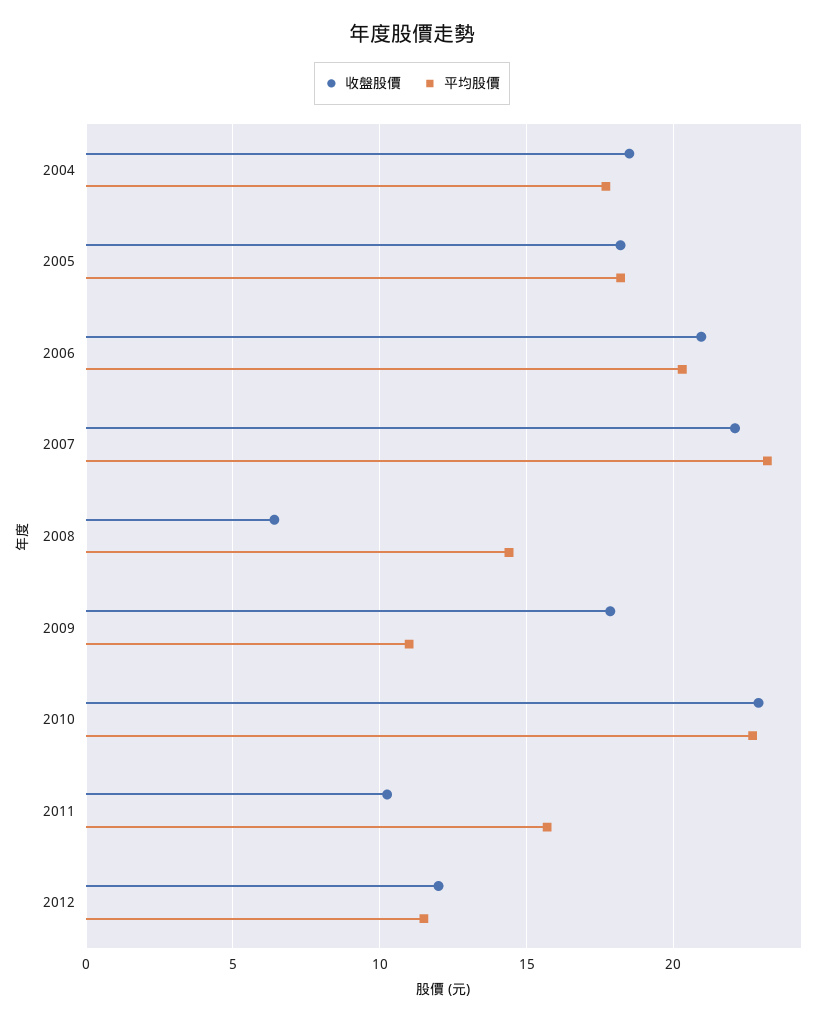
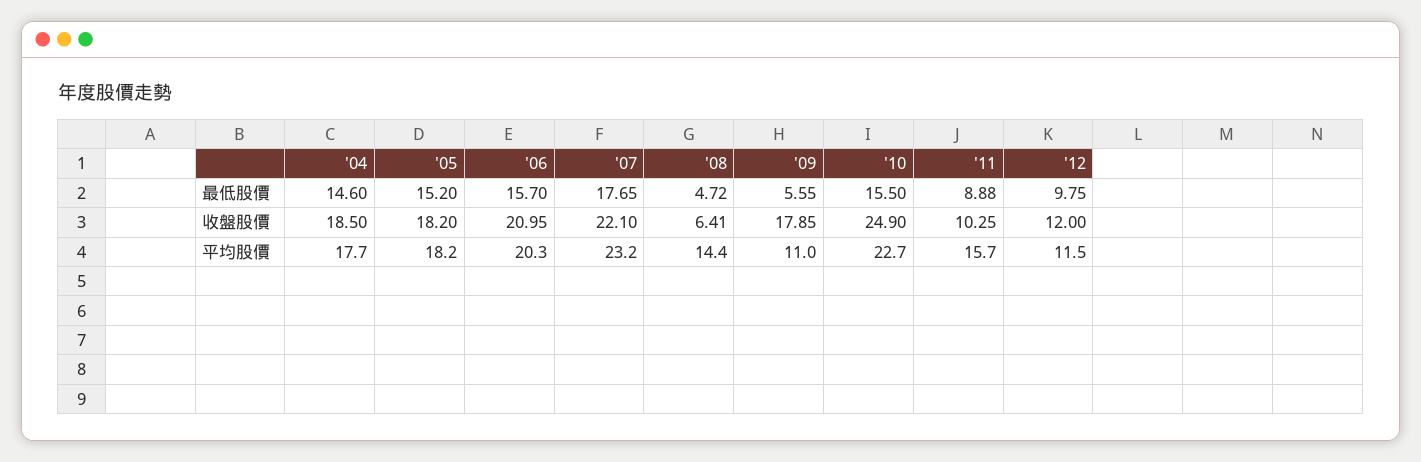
  {
    "收盤股價": {
      "2004": 18.5,
      "2005": 18.2,
      "2006": 20.95,
      "2007": 22.1,
      "2008": 6.41,
      "2009": 17.85,
-     "2010": 23,
+     "2010": 24.9,
      "2011": 10.25,
      "2012": 12
    },
    "平均股價": {
      "2004": 17.7,
      "2005": 18.2,
      "2006": 20.3,
      "2007": 23.2,
      "2008": 14.4,
      "2009": 11,
      "2010": 22.7,
      "2011": 15.7,
      "2012": 11.5
-   }
+   },
+   "最低股價": {
+     "2004": 14.6,
+     "2005": 15.2,
+     "2006": 15.7,
+     "2007": 17.65,
+     "2008": 4.72,
+     "2009": 5.55,
+     "2010": 15.5,
+     "2011": 8.88,
+     "2012": 9.75
+   }
  }

